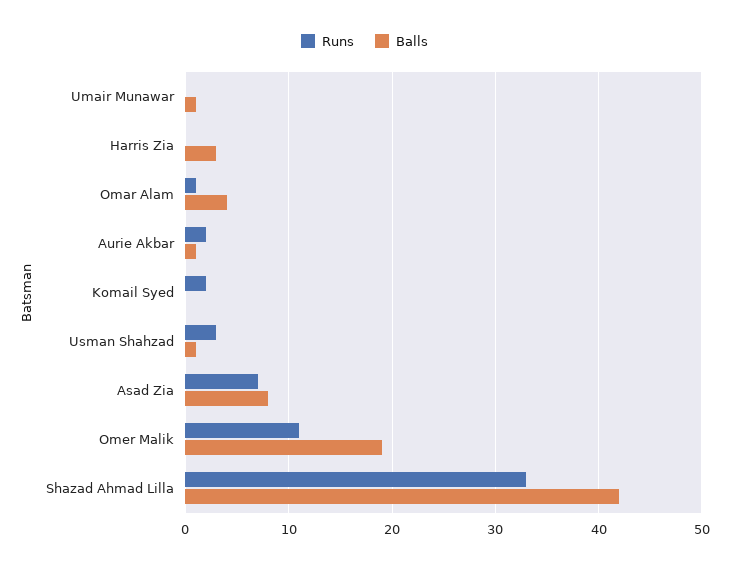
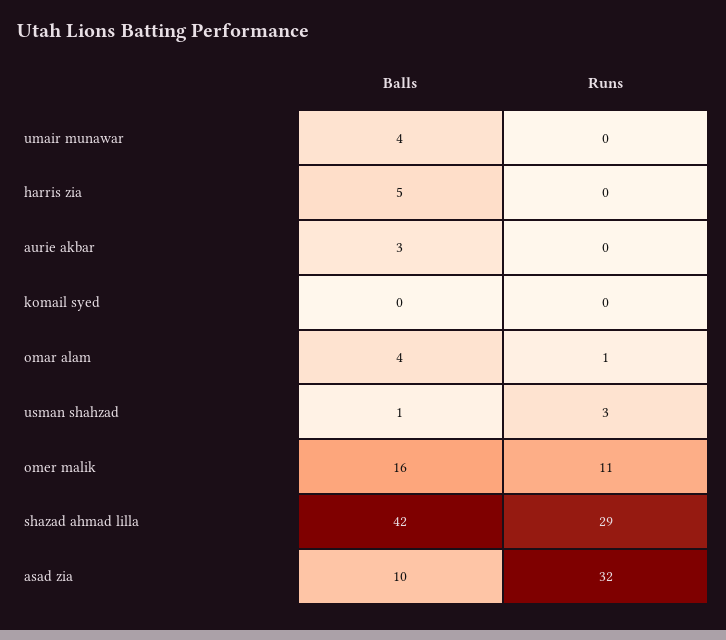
  {
    "Runs": {
      "Umair Munawar": 0,
      "Harris Zia": 0,
      "Omar Alam": 1,
-     "Aurie Akbar": 2,
+     "Aurie Akbar": 0,
-     "Komail Syed": 2,
+     "Komail Syed": 0,
      "Usman Shahzad": 3,
-     "Asad Zia": 7,
+     "Asad Zia": 32,
      "Omer Malik": 11,
-     "Shazad Ahmad Lilla": 33
+     "Shazad Ahmad Lilla": 29
    },
    "Balls": {
-     "Umair Munawar": 1,
+     "Umair Munawar": 4,
-     "Harris Zia": 3,
+     "Harris Zia": 5,
      "Omar Alam": 4,
-     "Aurie Akbar": 1,
+     "Aurie Akbar": 3,
      "Komail Syed": 0,
      "Usman Shahzad": 1,
-     "Asad Zia": 8,
+     "Asad Zia": 10,
-     "Omer Malik": 19,
+     "Omer Malik": 16,
      "Shazad Ahmad Lilla": 42
    }
  }

